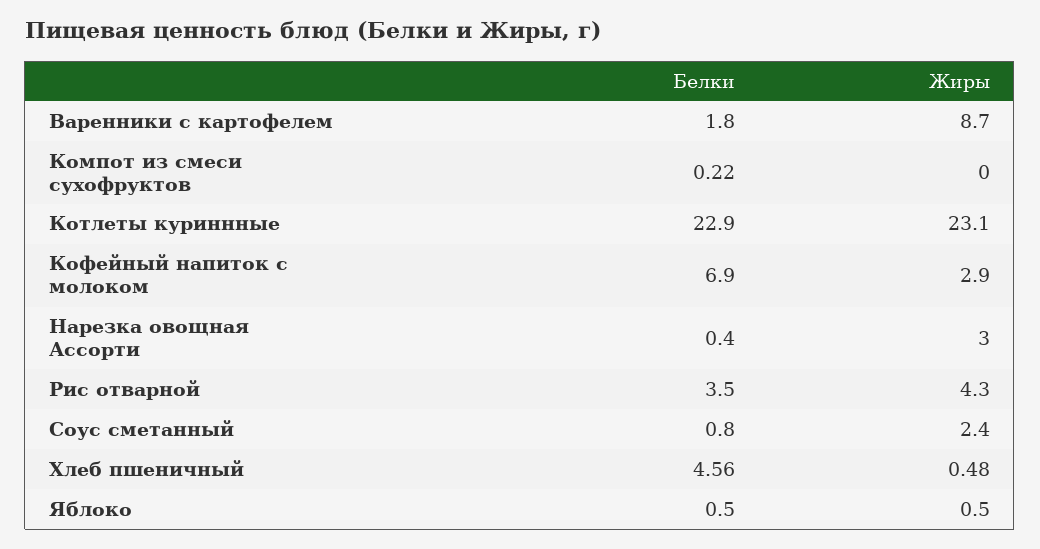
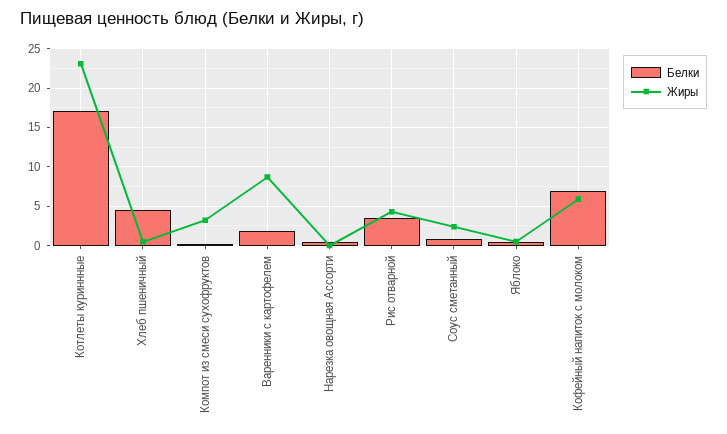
  {
    "Белки": {
      "Варенники с картофелем": 1.8,
      "Компот из смеси сухофруктов": 0.22,
-     "Котлеты куриннные": 22.9,
+     "Котлеты куриннные": 17,
      "Кофейный напиток с молоком": 6.9,
      "Нарезка овощная Ассорти": 0.4,
      "Рис отварной": 3.5,
      "Соус сметанный": 0.8,
      "Хлеб пшеничный": 4.56,
      "Яблоко": 0.5
    },
    "Жиры": {
      "Варенники с картофелем": 8.7,
-     "Компот из смеси сухофруктов": 0,
+     "Компот из смеси сухофруктов": 3,
      "Котлеты куриннные": 23.1,
-     "Кофейный напиток с молоком": 2.9,
+     "Кофейный напиток с молоком": 6,
-     "Нарезка овощная Ассорти": 3,
+     "Нарезка овощная Ассорти": 0,
      "Рис отварной": 4.3,
      "Соус сметанный": 2.4,
      "Хлеб пшеничный": 0.48,
      "Яблоко": 0.5
    }
  }

